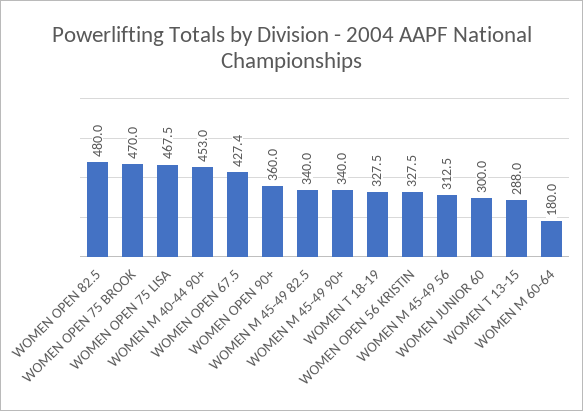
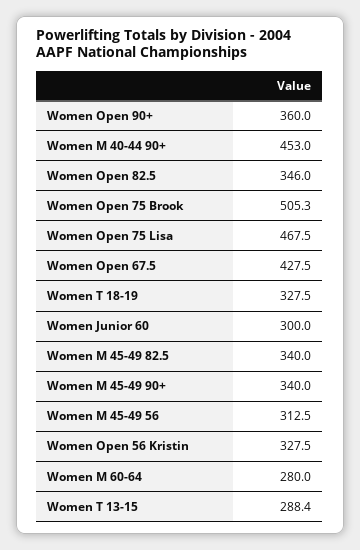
  {
-   "WOMEN OPEN 82.5": 480,
+   "WOMEN OPEN 82.5": 346,
-   "WOMEN OPEN 75 BROOK": 470,
+   "WOMEN OPEN 75 BROOK": 505.3,
    "WOMEN OPEN 75 LISA": 467.5,
    "WOMEN M 40-44 90+": 453,
-   "WOMEN OPEN 67.5": 427.4,
+   "WOMEN OPEN 67.5": 427.5,
    "WOMEN OPEN 90+": 360,
    "WOMEN M 45-49 82.5": 340,
    "WOMEN M 45-49 90+": 340,
    "WOMEN T 18-19": 327.5,
    "WOMEN OPEN 56 KRISTIN": 327.5,
    "WOMEN M 45-49 56": 312.5,
    "WOMEN JUNIOR 60": 300,
-   "WOMEN T 13-15": 288,
+   "WOMEN T 13-15": 288.4,
-   "WOMEN M 60-64": 180
+   "WOMEN M 60-64": 280
  }

